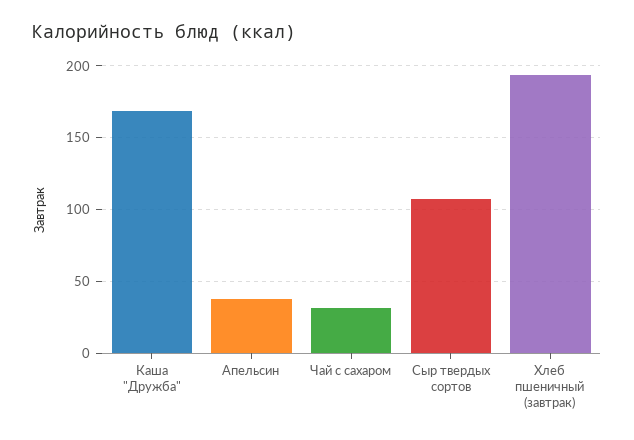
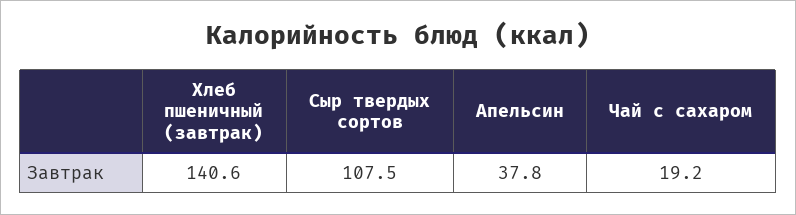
  {
-   "Каша \"Дружба\"": 170,
    "Апельсин": 37.8,
-   "Чай с сахаром": 30,
+   "Чай с сахаром": 19.2,
    "Сыр твердых сортов": 107.5,
-   "Хлеб пшеничный (завтрак)": 195
+   "Хлеб пшеничный (завтрак)": 140.6
  }

